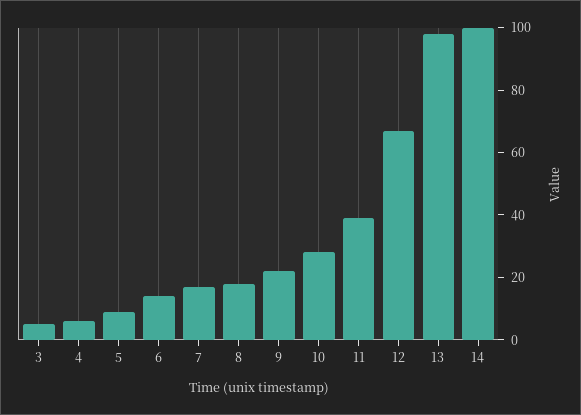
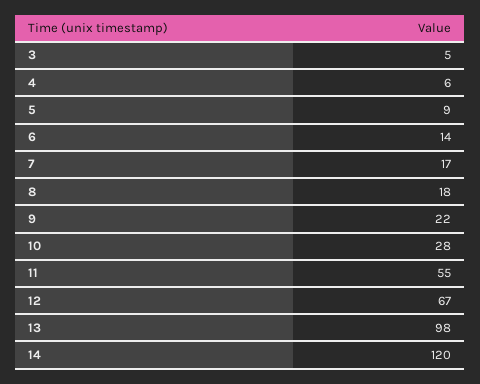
  {
    "3": 5,
    "4": 6,
    "5": 9,
    "6": 14,
    "7": 17,
    "8": 18,
    "9": 22,
    "10": 28,
-   "11": 40,
+   "11": 55,
    "12": 67,
    "13": 98,
-   "14": 100
+   "14": 120
  }

